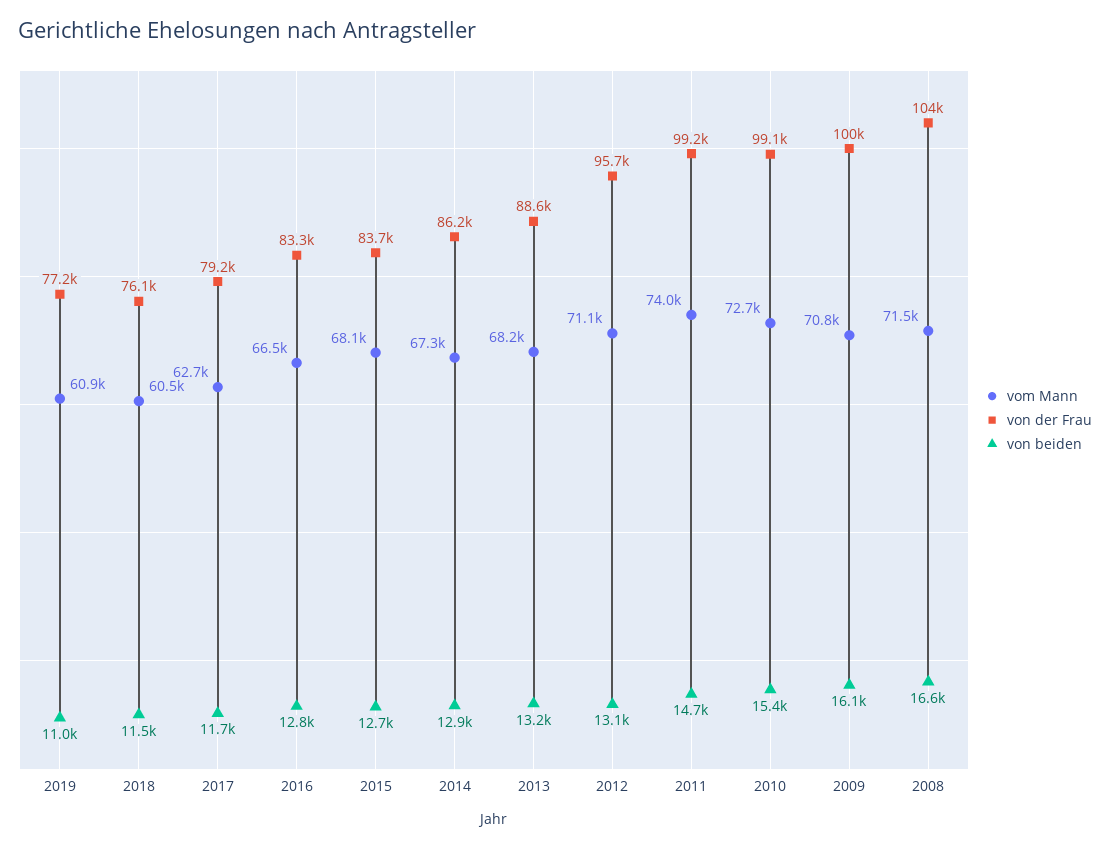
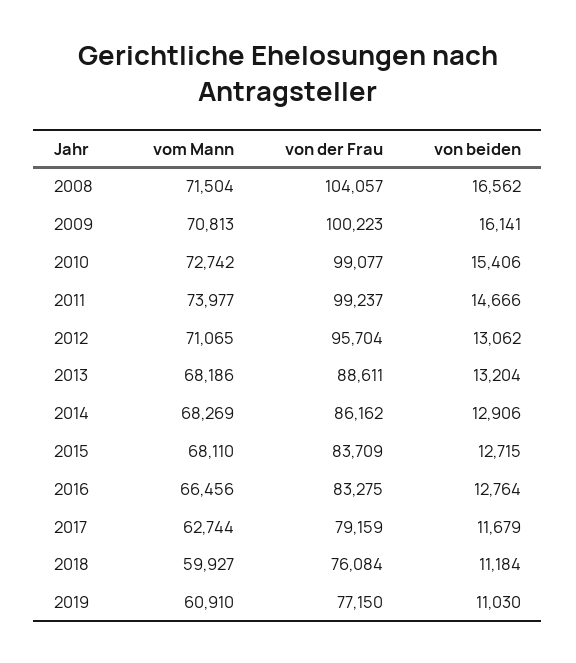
  {
    "vom Mann": {
      "2019": 60910,
-     "2018": 60500,
+     "2018": 59927,
      "2017": 62744,
      "2016": 66456,
      "2015": 68110,
-     "2014": 67300,
+     "2014": 68269,
      "2013": 68186,
      "2012": 71065,
      "2011": 73977,
      "2010": 72742,
      "2009": 70813,
      "2008": 71504
    },
    "von der Frau": {
      "2019": 77150,
      "2018": 76084,
      "2017": 79159,
      "2016": 83275,
      "2015": 83709,
      "2014": 86162,
      "2013": 88611,
      "2012": 95704,
      "2011": 99237,
      "2010": 99077,
      "2009": 100223,
      "2008": 104057
    },
    "von beiden": {
      "2019": 11030,
-     "2018": 11500,
+     "2018": 11184,
      "2017": 11679,
      "2016": 12764,
      "2015": 12715,
      "2014": 12906,
      "2013": 13204,
      "2012": 13062,
      "2011": 14666,
      "2010": 15406,
      "2009": 16141,
      "2008": 16562
    }
  }

